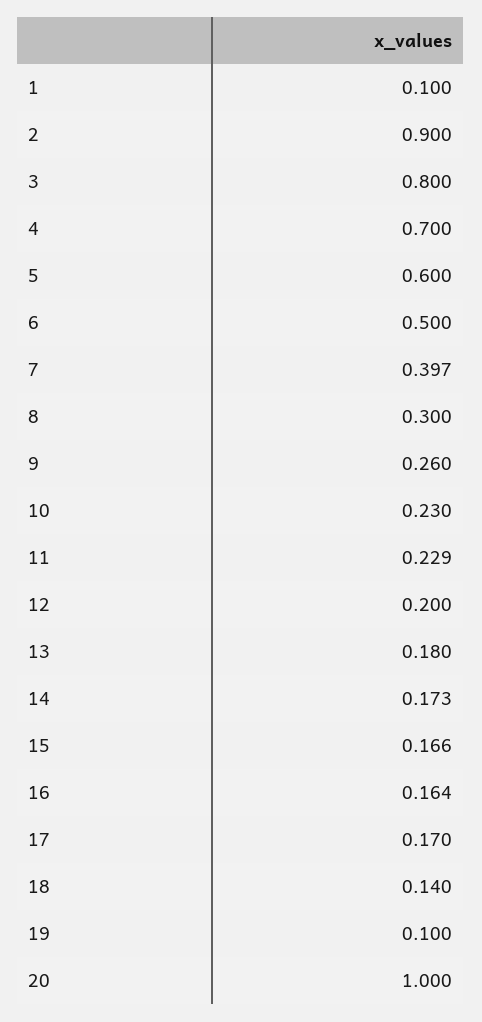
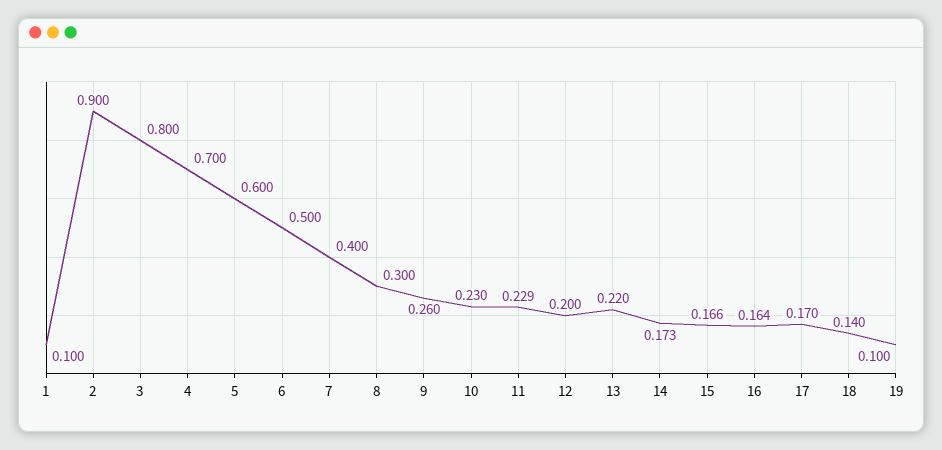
  {
    "1": 0.1,
    "2": 0.9,
    "3": 0.8,
    "4": 0.7,
    "5": 0.6,
    "6": 0.5,
-   "7": 0.397,
+   "7": 0.4,
    "8": 0.3,
    "9": 0.26,
    "10": 0.23,
    "11": 0.229,
    "12": 0.2,
-   "13": 0.18,
+   "13": 0.22,
    "14": 0.173,
    "15": 0.166,
    "16": 0.164,
    "17": 0.17,
    "18": 0.14,
-   "19": 0.1,
+   "19": 0.1
-   "20": 1
  }

